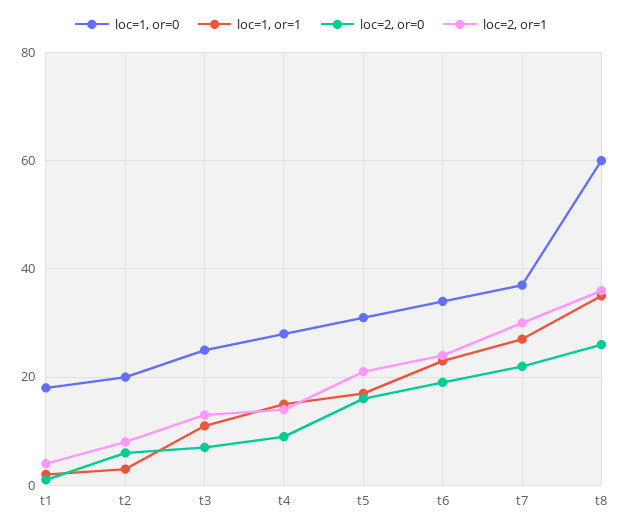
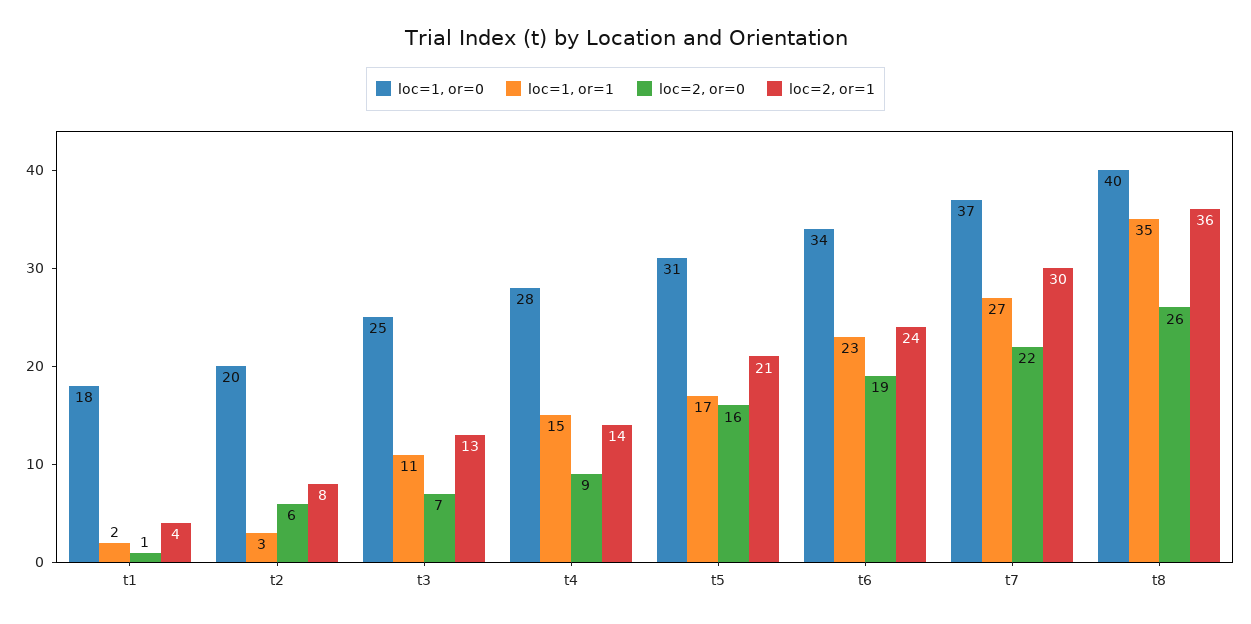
  {
    "loc=1, or=0": {
      "t1": 18,
      "t2": 20,
      "t3": 25,
      "t4": 28,
      "t5": 31,
      "t6": 34,
      "t7": 37,
-     "t8": 60
+     "t8": 40
    },
    "loc=1, or=1": {
      "t1": 2,
      "t2": 3,
      "t3": 11,
      "t4": 15,
      "t5": 17,
      "t6": 23,
      "t7": 27,
      "t8": 35
    },
    "loc=2, or=0": {
      "t1": 1,
      "t2": 6,
      "t3": 7,
      "t4": 9,
      "t5": 16,
      "t6": 19,
      "t7": 22,
      "t8": 26
    },
    "loc=2, or=1": {
      "t1": 4,
      "t2": 8,
      "t3": 13,
      "t4": 14,
      "t5": 21,
      "t6": 24,
      "t7": 30,
      "t8": 36
    }
  }

